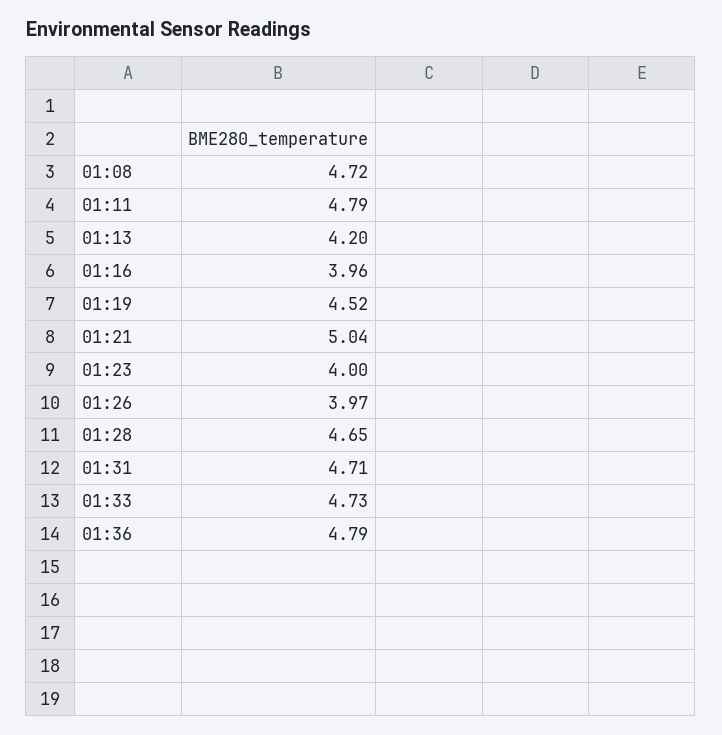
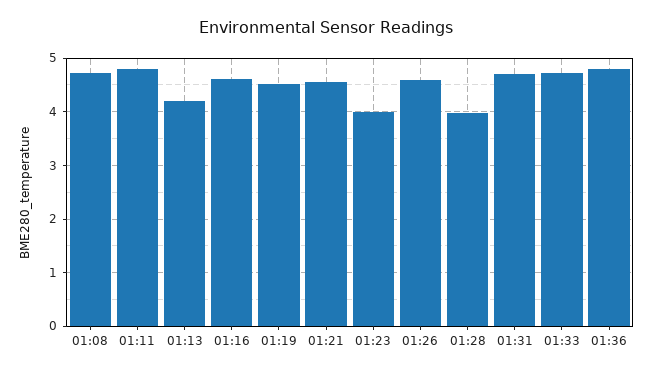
  {
    "01:08": 4.72,
    "01:11": 4.79,
    "01:13": 4.2,
-   "01:16": 3.96,
+   "01:16": 4.6,
    "01:19": 4.52,
-   "01:21": 5.04,
+   "01:21": 4.6,
    "01:23": 4,
-   "01:26": 3.97,
+   "01:26": 4.6,
-   "01:28": 4.65,
+   "01:28": 4,
    "01:31": 4.71,
    "01:33": 4.73,
    "01:36": 4.79
  }

